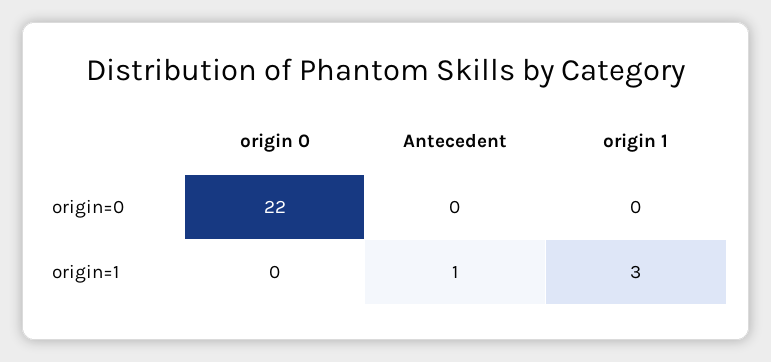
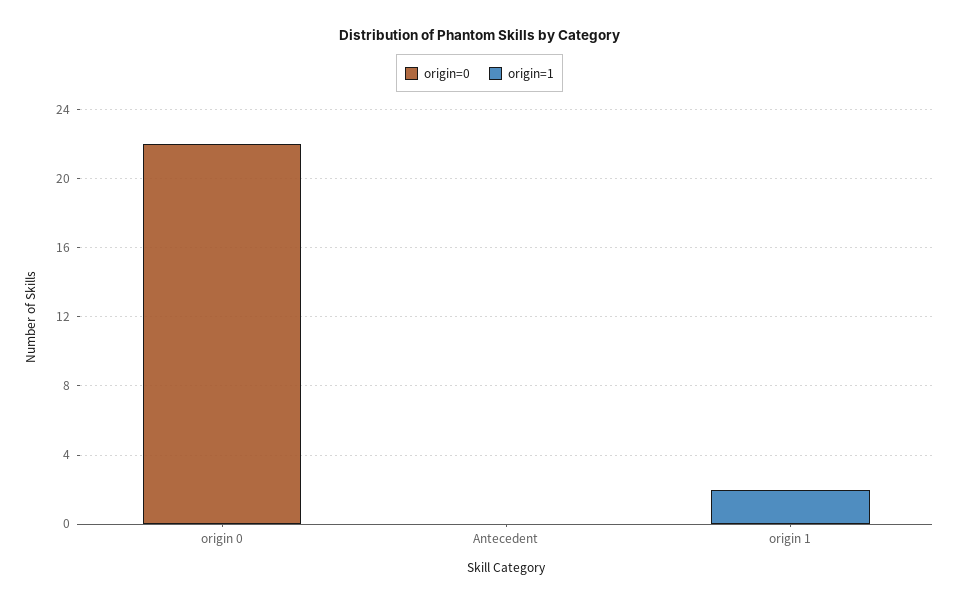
  {
    "origin=0": {
      "origin 0": 22,
      "Antecedent": 0,
      "origin 1": 0
    },
    "origin=1": {
      "origin 0": 0,
-     "Antecedent": 1,
+     "Antecedent": 0,
-     "origin 1": 3
+     "origin 1": 2
    }
  }

